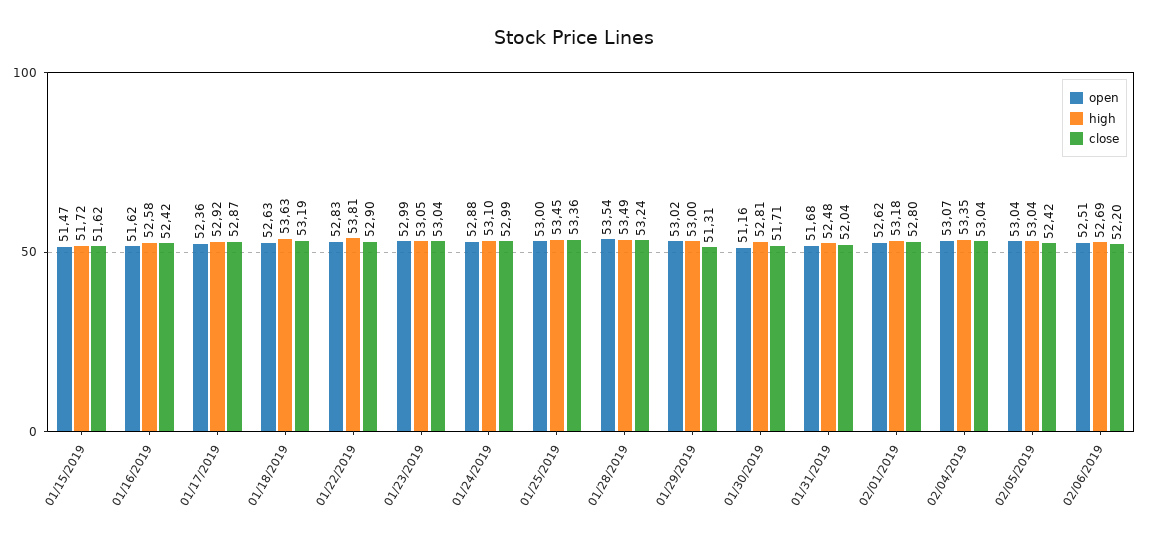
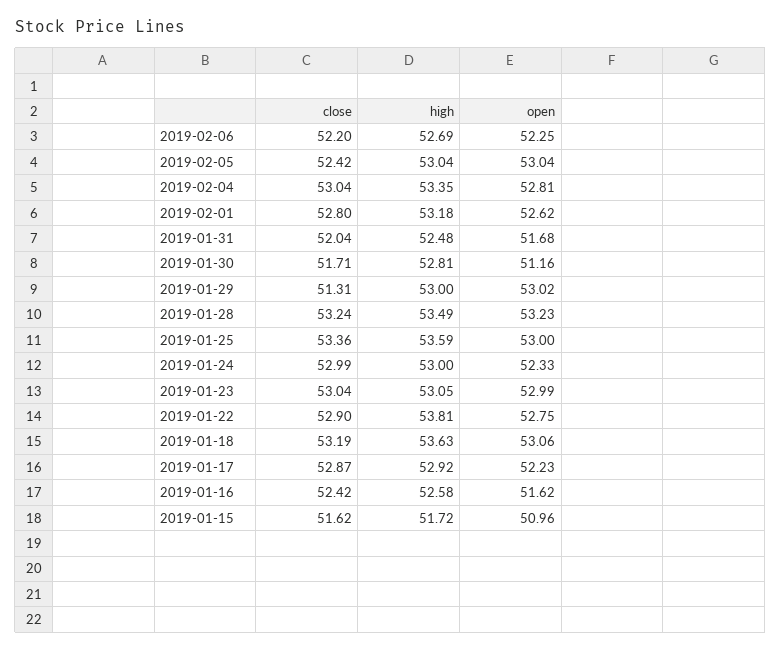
  {
    "open": {
-     "01/15/2019": 51.47,
+     "01/15/2019": 50.96,
      "01/16/2019": 51.62,
-     "01/17/2019": 52.36,
+     "01/17/2019": 52.23,
-     "01/18/2019": 52.63,
+     "01/18/2019": 53.06,
-     "01/22/2019": 52.83,
+     "01/22/2019": 52.75,
      "01/23/2019": 52.99,
-     "01/24/2019": 52.88,
+     "01/24/2019": 52.33,
      "01/25/2019": 53,
-     "01/28/2019": 53.54,
+     "01/28/2019": 53.23,
      "01/29/2019": 53.02,
      "01/30/2019": 51.16,
      "01/31/2019": 51.68,
      "02/01/2019": 52.62,
-     "02/04/2019": 53.07,
+     "02/04/2019": 52.81,
      "02/05/2019": 53.04,
-     "02/06/2019": 52.51
+     "02/06/2019": 52.25
    },
    "high": {
      "01/15/2019": 51.72,
      "01/16/2019": 52.58,
      "01/17/2019": 52.92,
      "01/18/2019": 53.63,
      "01/22/2019": 53.81,
      "01/23/2019": 53.05,
-     "01/24/2019": 53.1,
+     "01/24/2019": 53,
-     "01/25/2019": 53.45,
+     "01/25/2019": 53.59,
      "01/28/2019": 53.49,
      "01/29/2019": 53,
      "01/30/2019": 52.81,
      "01/31/2019": 52.48,
      "02/01/2019": 53.18,
      "02/04/2019": 53.35,
      "02/05/2019": 53.04,
      "02/06/2019": 52.69
    },
    "close": {
      "01/15/2019": 51.62,
      "01/16/2019": 52.42,
      "01/17/2019": 52.87,
      "01/18/2019": 53.19,
      "01/22/2019": 52.9,
      "01/23/2019": 53.04,
      "01/24/2019": 52.99,
      "01/25/2019": 53.36,
      "01/28/2019": 53.24,
      "01/29/2019": 51.31,
      "01/30/2019": 51.71,
      "01/31/2019": 52.04,
      "02/01/2019": 52.8,
      "02/04/2019": 53.04,
      "02/05/2019": 52.42,
      "02/06/2019": 52.2
    }
  }

